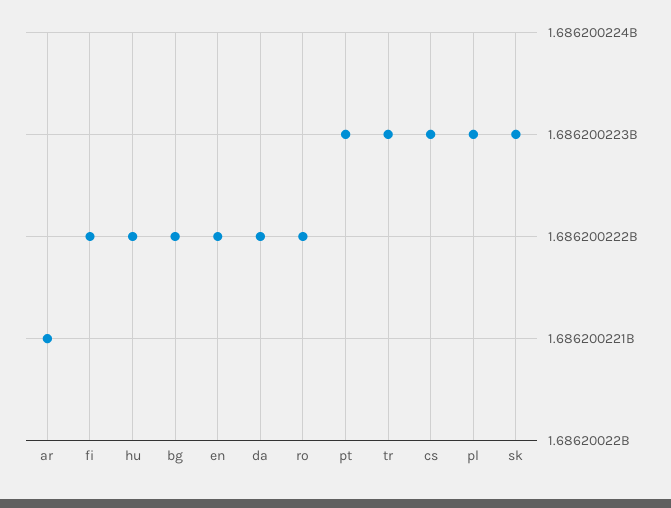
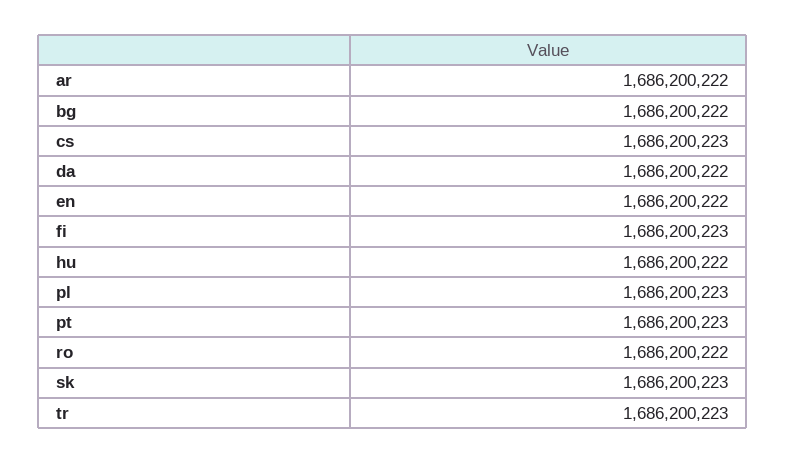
  {
-   "ar": 1686200221,
+   "ar": 1686200222,
-   "fi": 1686200222,
+   "fi": 1686200223,
    "hu": 1686200222,
    "bg": 1686200222,
    "en": 1686200222,
    "da": 1686200222,
    "ro": 1686200222,
    "pt": 1686200223,
    "tr": 1686200223,
    "cs": 1686200223,
    "pl": 1686200223,
    "sk": 1686200223
  }

